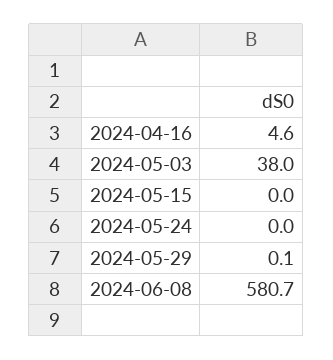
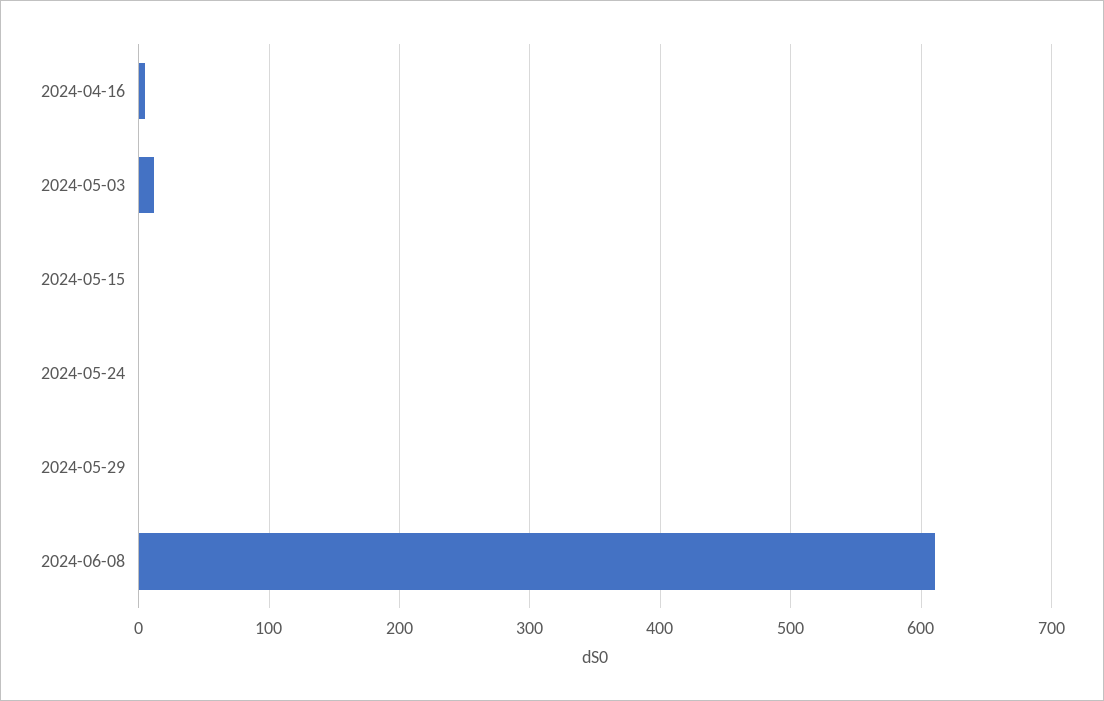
  {
    "2024-04-16": 4.6,
-   "2024-05-03": 38,
+   "2024-05-03": 10,
    "2024-05-15": 0,
    "2024-05-24": 0,
    "2024-05-29": 0.1,
-   "2024-06-08": 580.7
+   "2024-06-08": 610
  }

